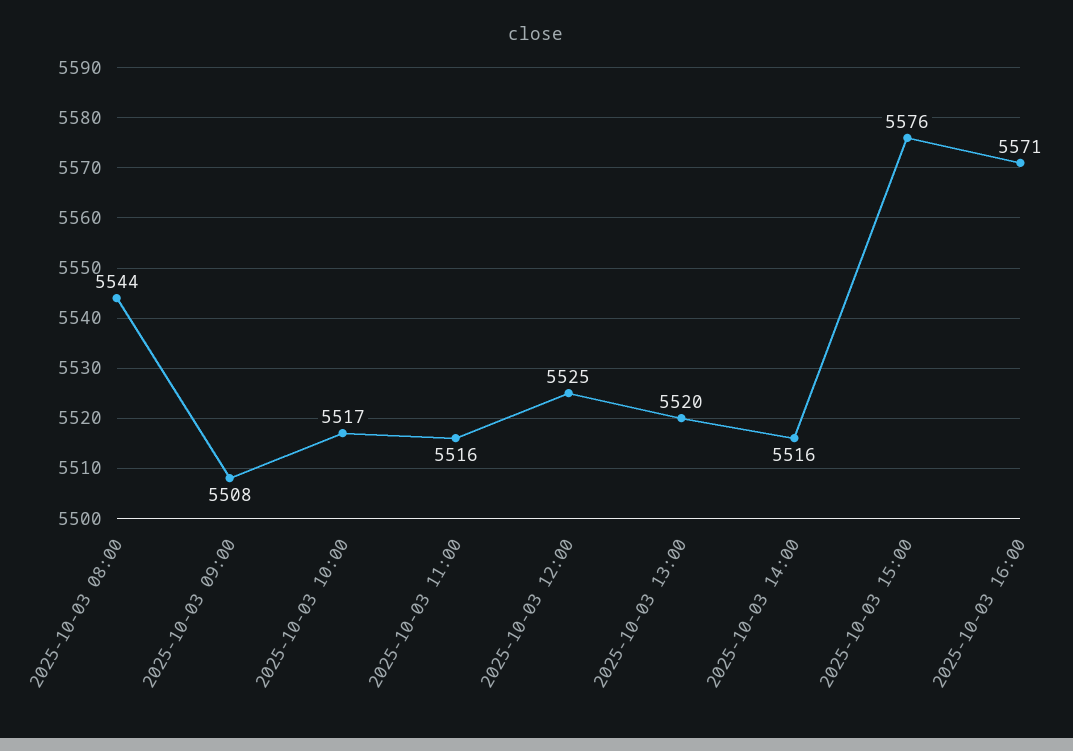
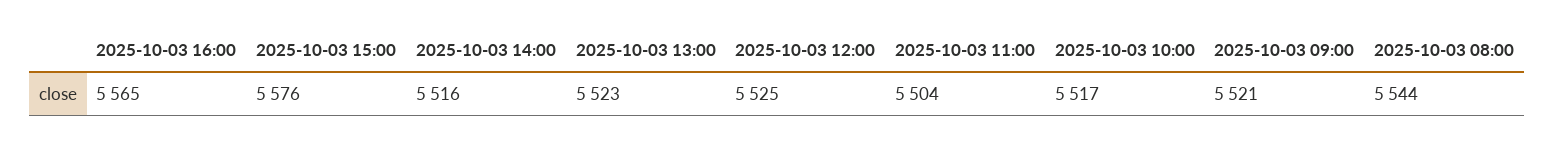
  {
    "2025-10-03 08:00": 5544,
-   "2025-10-03 09:00": 5508,
+   "2025-10-03 09:00": 5521,
    "2025-10-03 10:00": 5517,
-   "2025-10-03 11:00": 5516,
+   "2025-10-03 11:00": 5504,
    "2025-10-03 12:00": 5525,
-   "2025-10-03 13:00": 5520,
+   "2025-10-03 13:00": 5523,
    "2025-10-03 14:00": 5516,
    "2025-10-03 15:00": 5576,
-   "2025-10-03 16:00": 5571
+   "2025-10-03 16:00": 5565
  }

